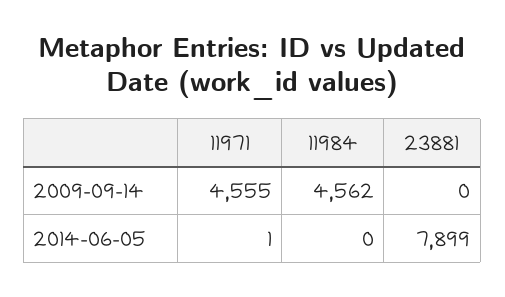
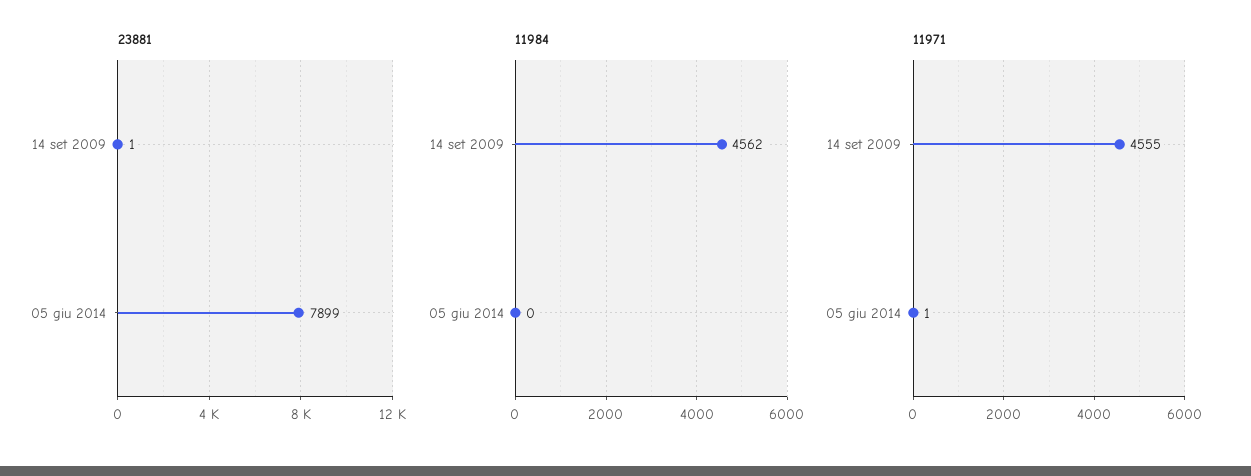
  {
    "11971": {
      "2009-09-14": 4555,
      "2014-06-05": 1
    },
    "11984": {
      "2009-09-14": 4562,
      "2014-06-05": 0
    },
    "23881": {
-     "2009-09-14": 0,
+     "2009-09-14": 1,
      "2014-06-05": 7899
    }
  }

